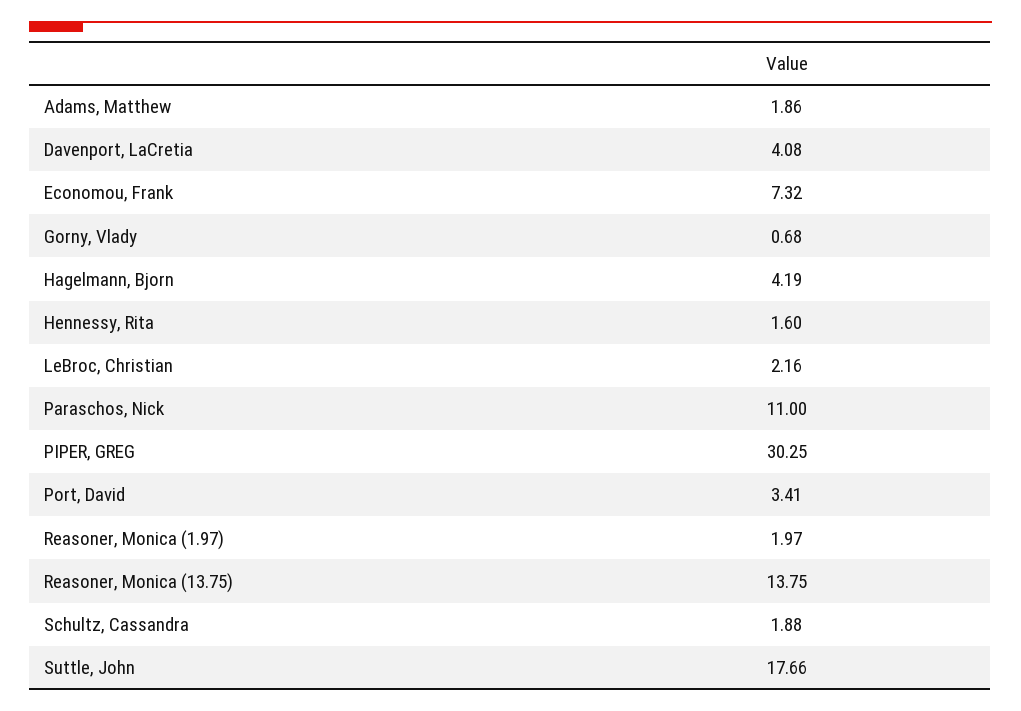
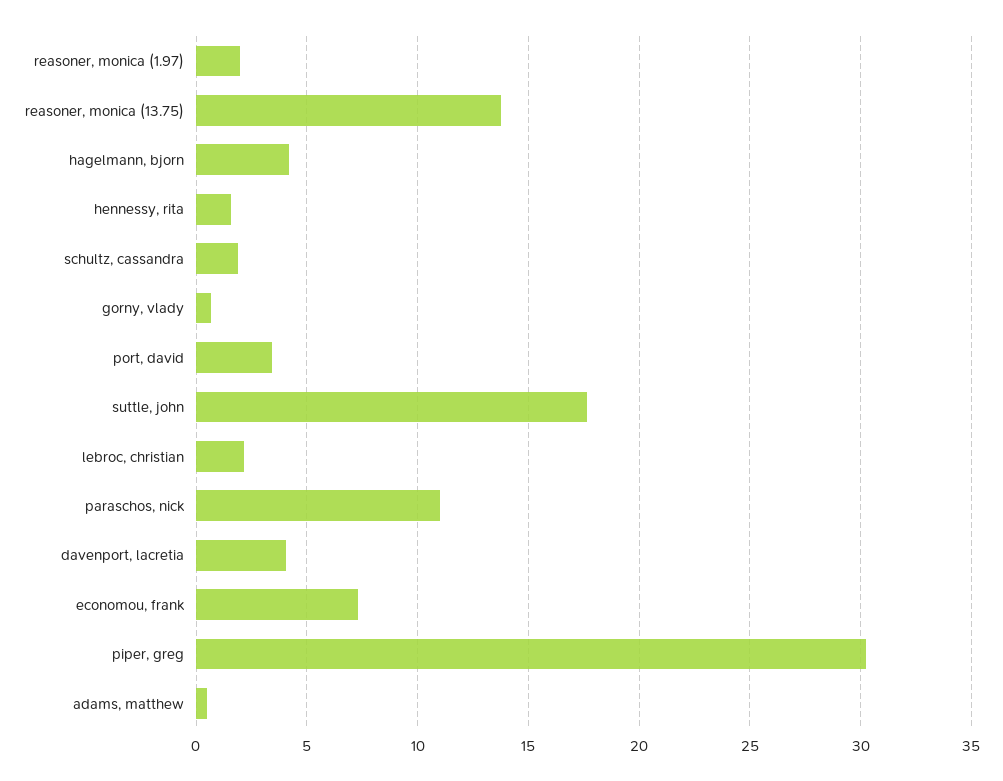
  {
-   "Adams, Matthew": 1.86,
+   "Adams, Matthew": 0.5,
    "Davenport, LaCretia": 4.08,
    "Economou, Frank": 7.32,
    "Gorny, Vlady": 0.68,
    "Hagelmann, Bjorn": 4.19,
    "Hennessy, Rita": 1.6,
    "LeBroc, Christian": 2.16,
    "Paraschos, Nick": 11,
    "PIPER, GREG": 30.25,
    "Port, David": 3.41,
    "Reasoner, Monica (1.97)": 1.97,
    "Reasoner, Monica (13.75)": 13.75,
    "Schultz, Cassandra": 1.88,
    "Suttle, John": 17.66
  }

